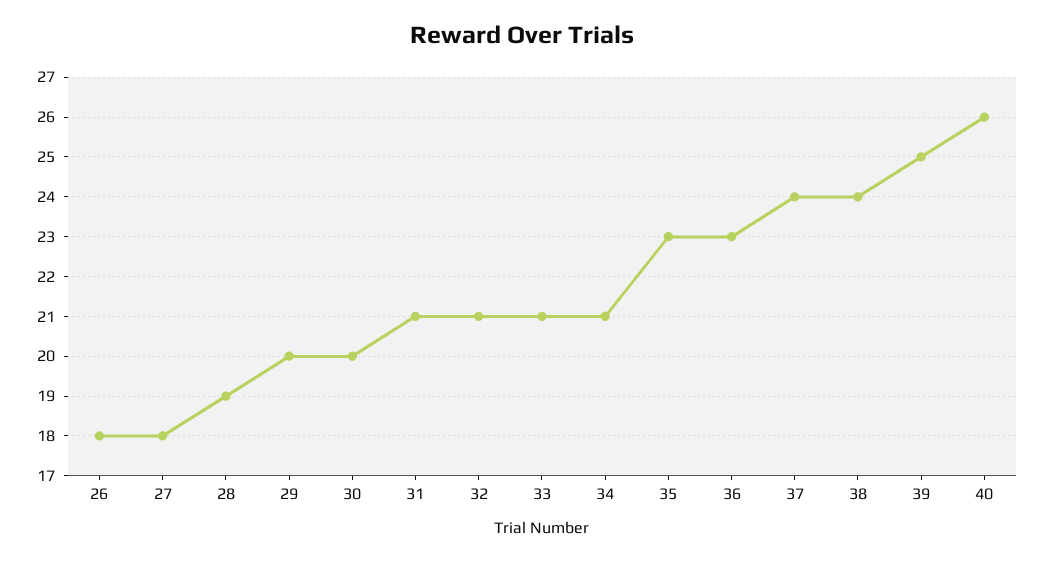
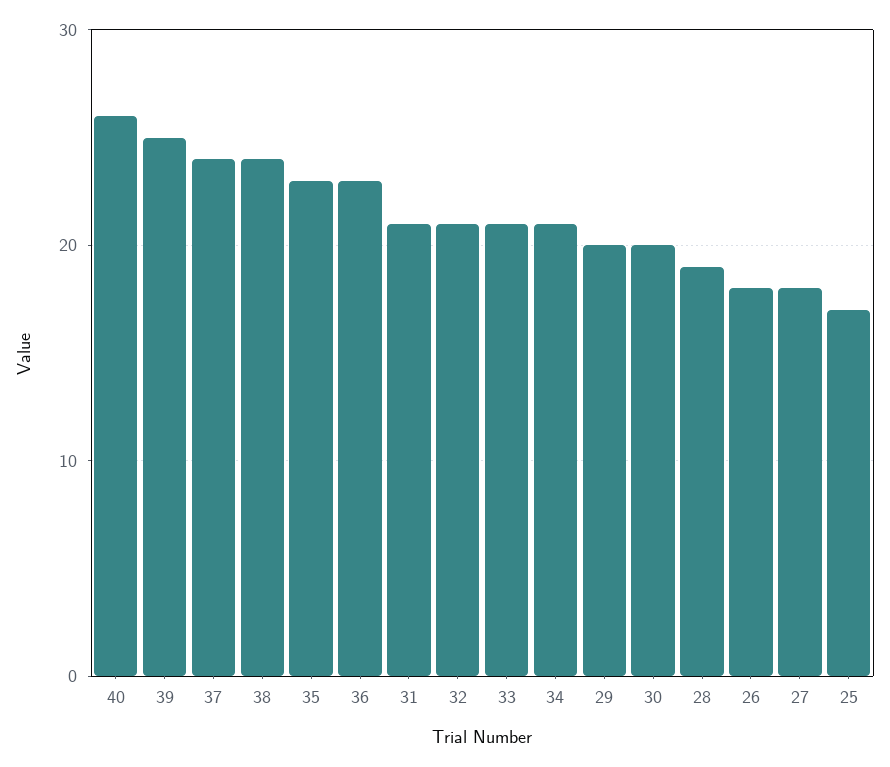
  {
    "26": 18,
    "27": 18,
    "28": 19,
    "29": 20,
    "30": 20,
    "31": 21,
    "32": 21,
    "33": 21,
    "34": 21,
    "35": 23,
    "36": 23,
    "37": 24,
    "38": 24,
    "39": 25,
-   "40": 26
+   "40": 26,
+   "25": 17
  }

